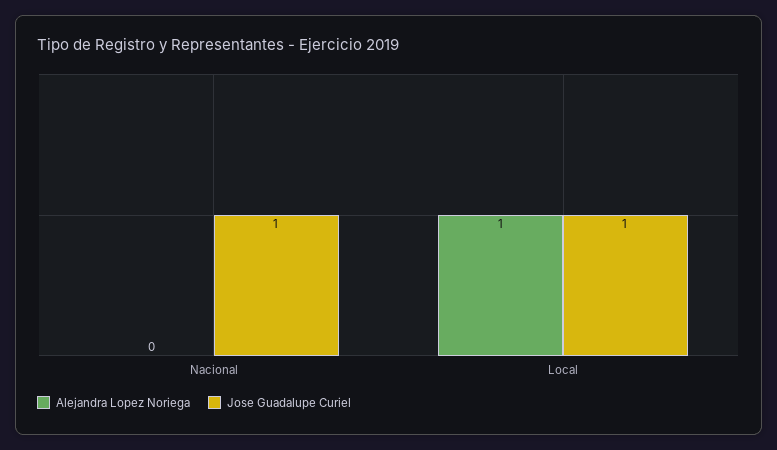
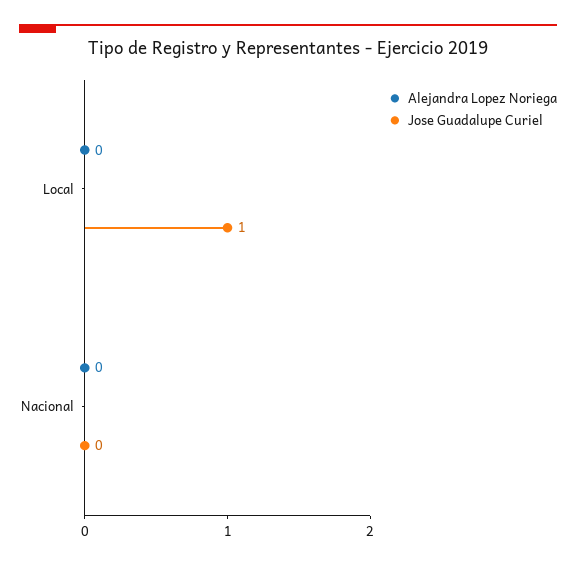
  {
    "Alejandra Lopez Noriega": {
      "Nacional": 0,
-     "Local": 1
+     "Local": 0
    },
    "Jose Guadalupe Curiel": {
-     "Nacional": 1,
+     "Nacional": 0,
      "Local": 1
    }
  }

